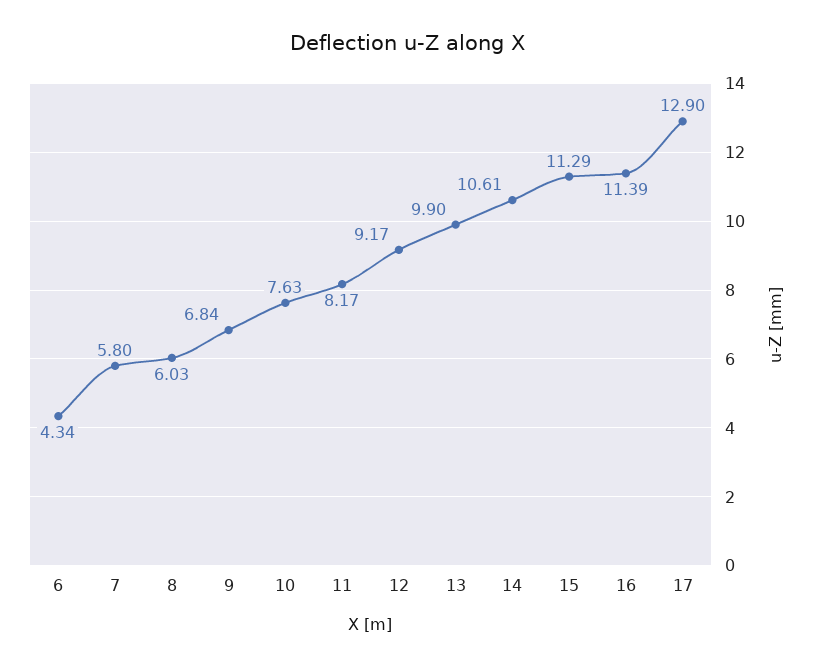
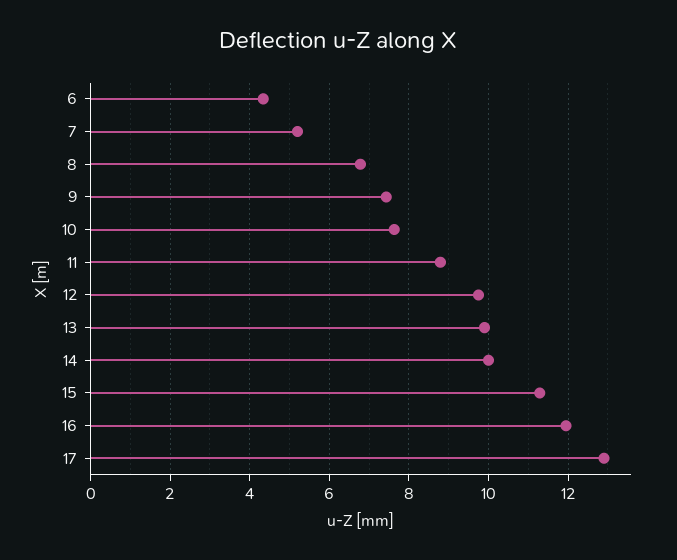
  {
    "6": 4.34,
-   "7": 5.8,
+   "7": 5.2,
-   "8": 6.03,
+   "8": 6.8,
-   "9": 6.84,
+   "9": 7.4,
    "10": 7.63,
-   "11": 8.17,
+   "11": 8.8,
-   "12": 9.17,
+   "12": 9.8,
    "13": 9.9,
-   "14": 10.61,
+   "14": 10,
    "15": 11.29,
-   "16": 11.39,
+   "16": 12,
    "17": 12.9
  }

